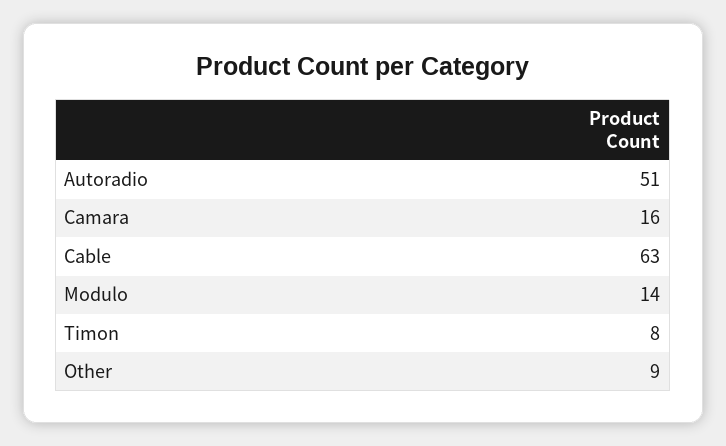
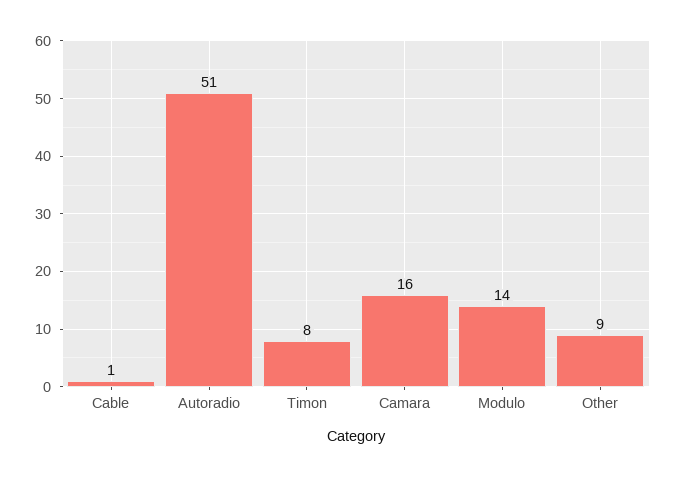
  {
    "Autoradio": 51,
    "Camara": 16,
-   "Cable": 63,
+   "Cable": 1,
    "Modulo": 14,
    "Timon": 8,
    "Other": 9
  }

